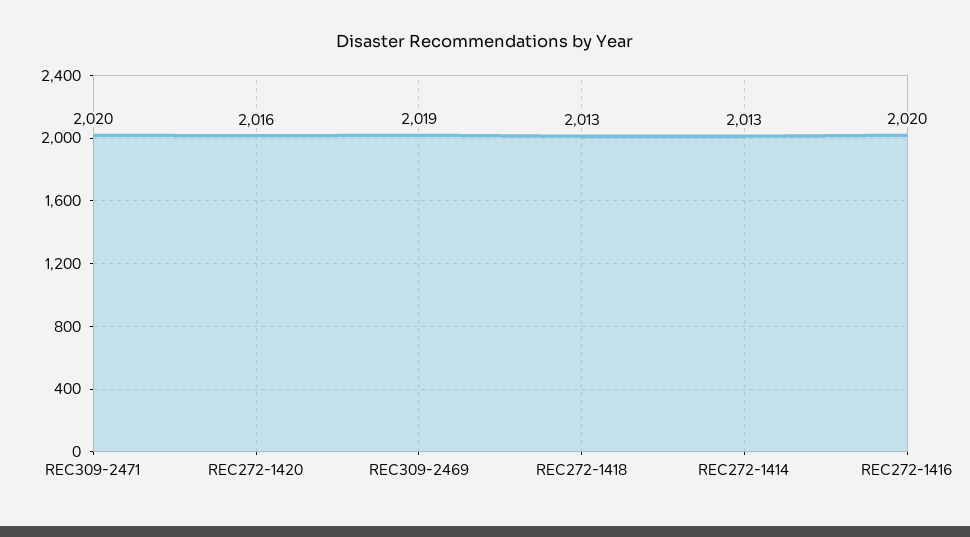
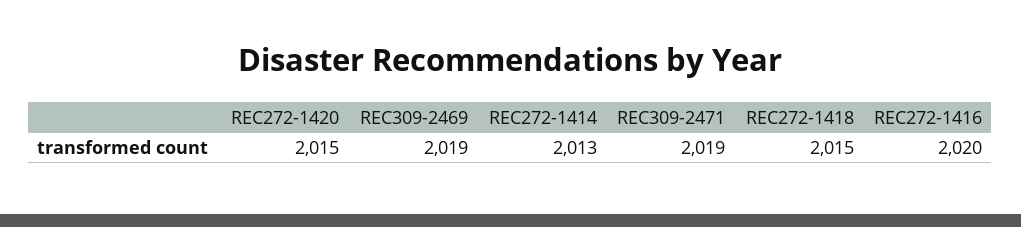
  {
-   "REC309-2471": 2020,
+   "REC309-2471": 2019,
-   "REC272-1420": 2016,
+   "REC272-1420": 2015,
    "REC309-2469": 2019,
-   "REC272-1418": 2013,
+   "REC272-1418": 2015,
    "REC272-1414": 2013,
    "REC272-1416": 2020
  }

